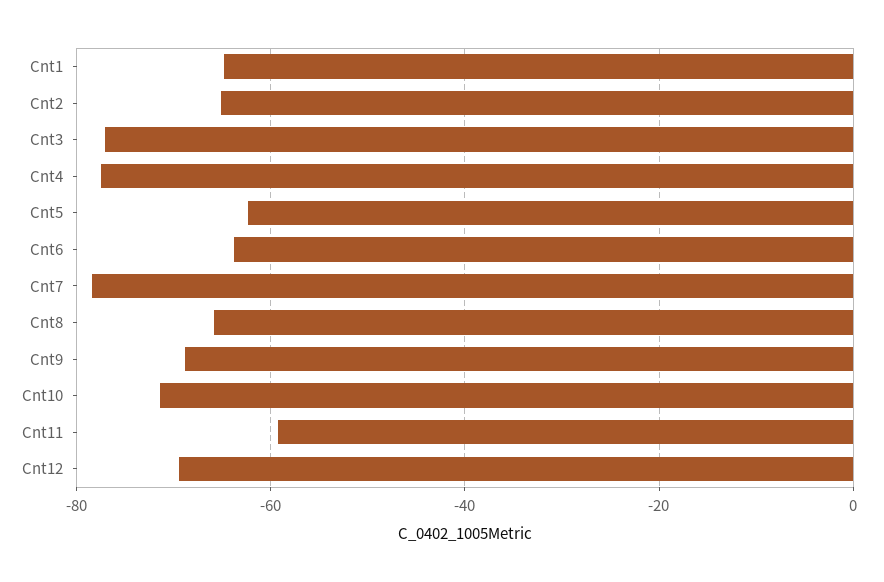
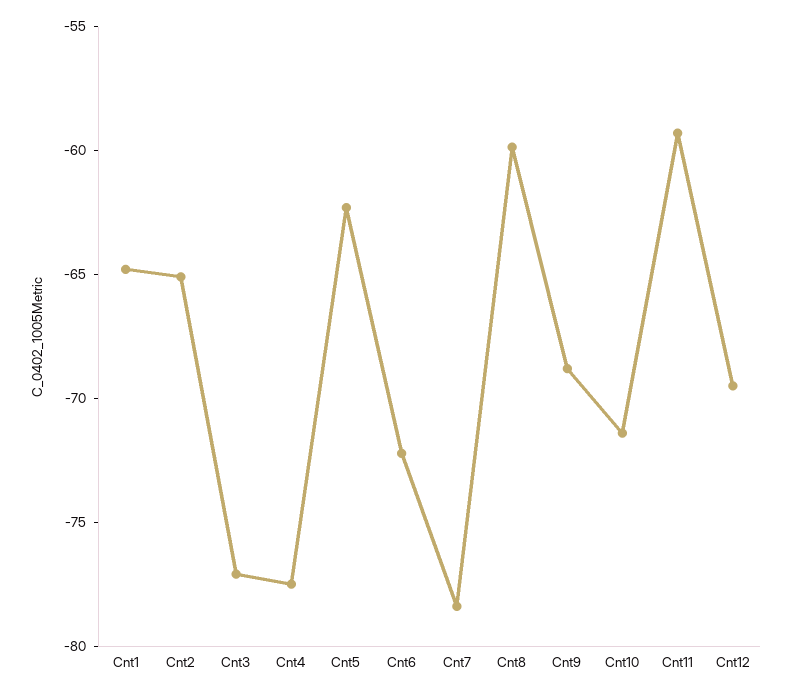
  {
    "Cnt1": -65,
    "Cnt2": -65,
    "Cnt3": -77,
    "Cnt4": -78,
    "Cnt5": -62,
-   "Cnt6": -64,
+   "Cnt6": -72,
    "Cnt7": -78,
-   "Cnt8": -66,
+   "Cnt8": -60,
    "Cnt9": -69,
    "Cnt10": -71,
    "Cnt11": -59,
    "Cnt12": -70
  }

